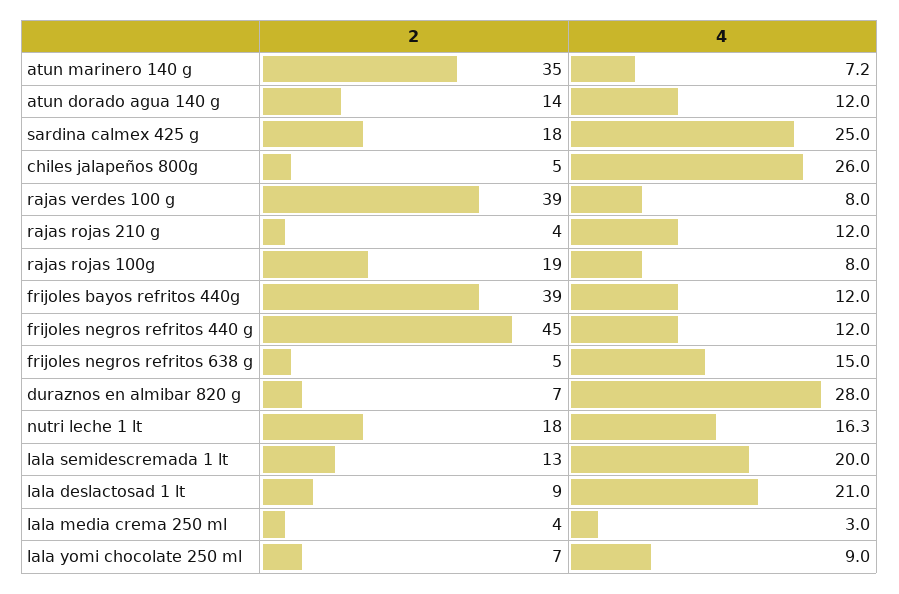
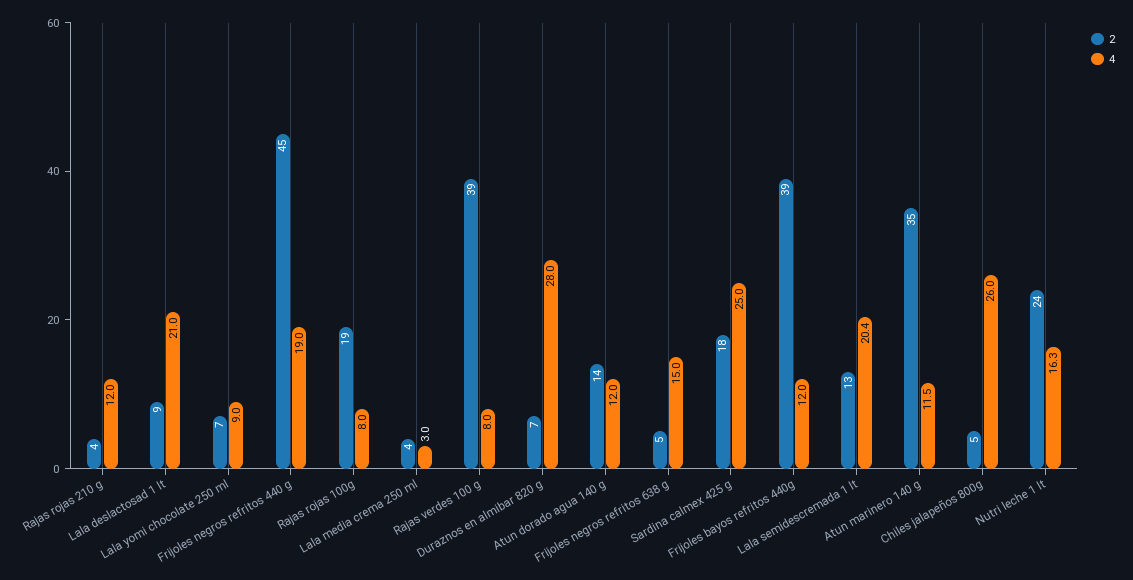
  {
    "2": {
      "atun marinero 140 g": 35,
      "atun dorado agua 140 g": 14,
      "sardina calmex 425 g": 18,
      "chiles jalapeños 800g": 5,
      "rajas verdes 100 g": 39,
      "rajas rojas 210 g": 4,
      "rajas rojas 100g": 19,
      "frijoles bayos refritos 440g": 39,
      "frijoles negros refritos 440 g": 45,
      "frijoles negros refritos 638 g": 5,
      "duraznos en almibar 820 g": 7,
-     "nutri leche 1 lt": 18,
+     "nutri leche 1 lt": 24,
      "lala semidescremada 1 lt": 13,
      "lala deslactosad 1 lt": 9,
      "lala media crema 250 ml": 4,
      "lala yomi chocolate 250 ml": 7
    },
    "4": {
-     "atun marinero 140 g": 7.2,
+     "atun marinero 140 g": 11.5,
      "atun dorado agua 140 g": 12,
      "sardina calmex 425 g": 25,
      "chiles jalapeños 800g": 26,
      "rajas verdes 100 g": 8,
      "rajas rojas 210 g": 12,
      "rajas rojas 100g": 8,
      "frijoles bayos refritos 440g": 12,
-     "frijoles negros refritos 440 g": 12,
+     "frijoles negros refritos 440 g": 19,
      "frijoles negros refritos 638 g": 15,
      "duraznos en almibar 820 g": 28,
      "nutri leche 1 lt": 16.3,
-     "lala semidescremada 1 lt": 20,
+     "lala semidescremada 1 lt": 20.4,
      "lala deslactosad 1 lt": 21,
      "lala media crema 250 ml": 3,
      "lala yomi chocolate 250 ml": 9
    }
  }

